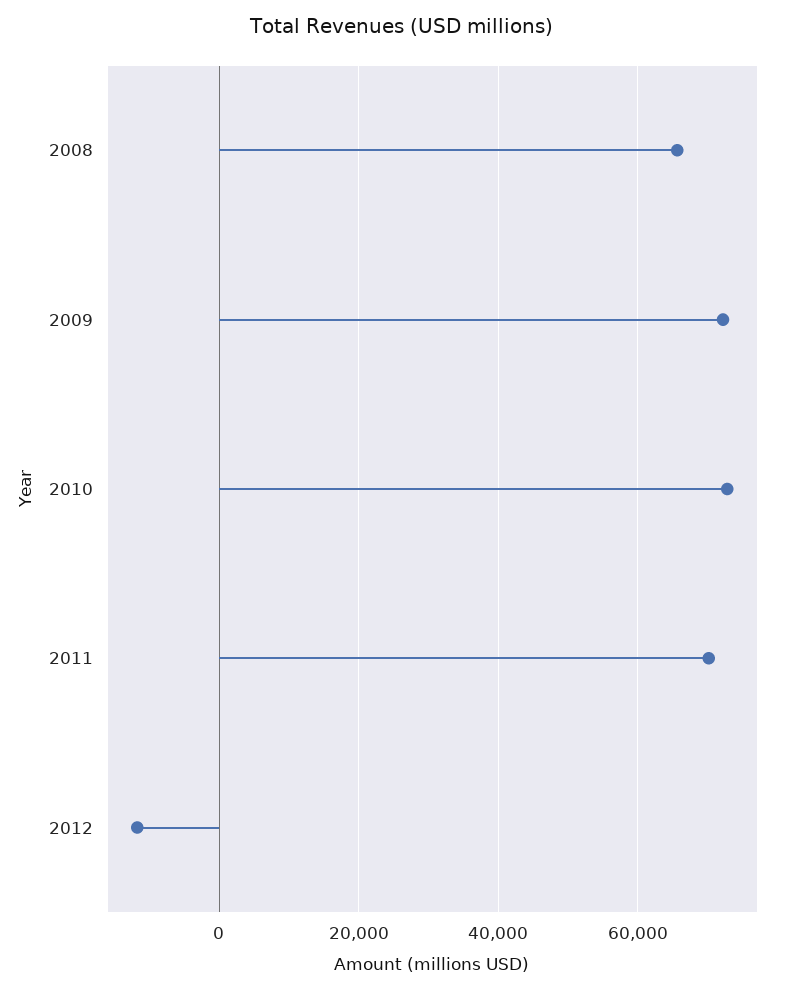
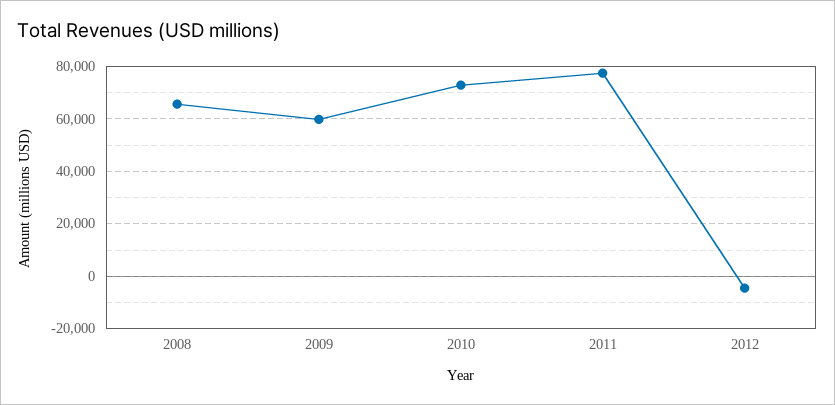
  {
    "2008": 66000,
-   "2009": 72000,
+   "2009": 60000,
    "2010": 72000,
-   "2011": 70000,
+   "2011": 77500,
-   "2012": -12000
+   "2012": -5000
  }

